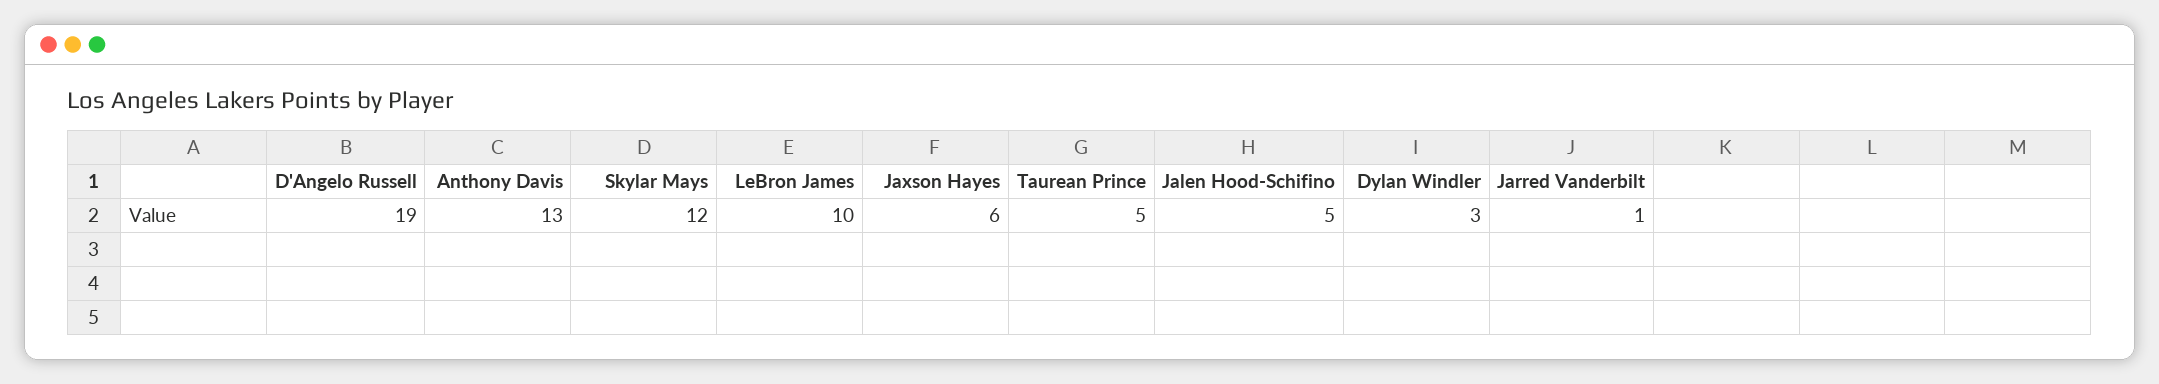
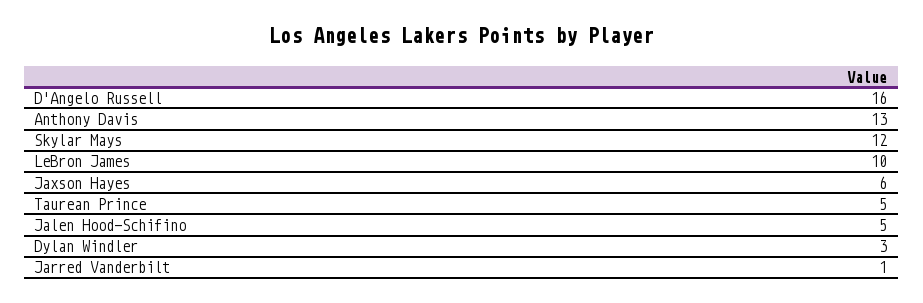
  {
-   "D'Angelo Russell": 19,
+   "D'Angelo Russell": 16,
    "Anthony Davis": 13,
    "Skylar Mays": 12,
    "LeBron James": 10,
    "Jaxson Hayes": 6,
    "Taurean Prince": 5,
    "Jalen Hood-Schifino": 5,
    "Dylan Windler": 3,
    "Jarred Vanderbilt": 1
  }

